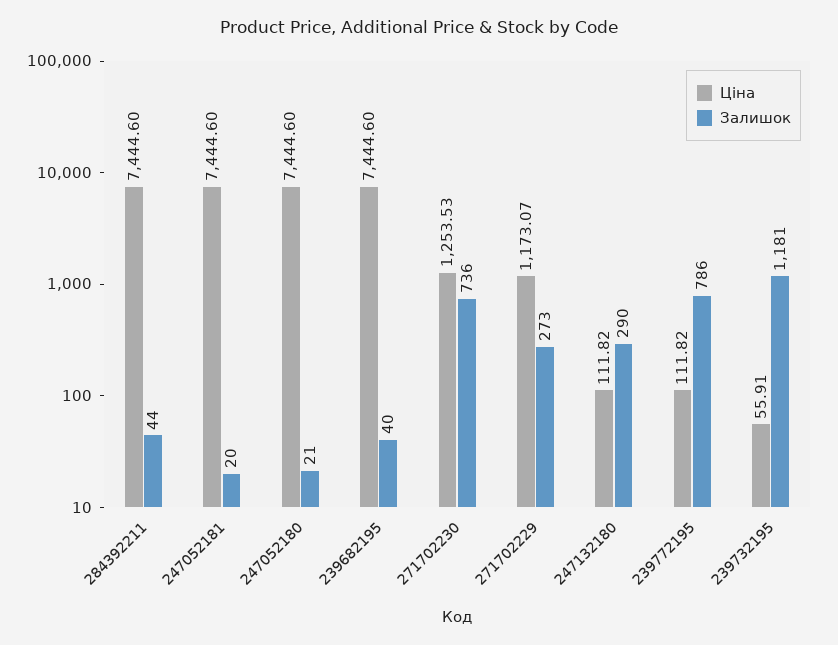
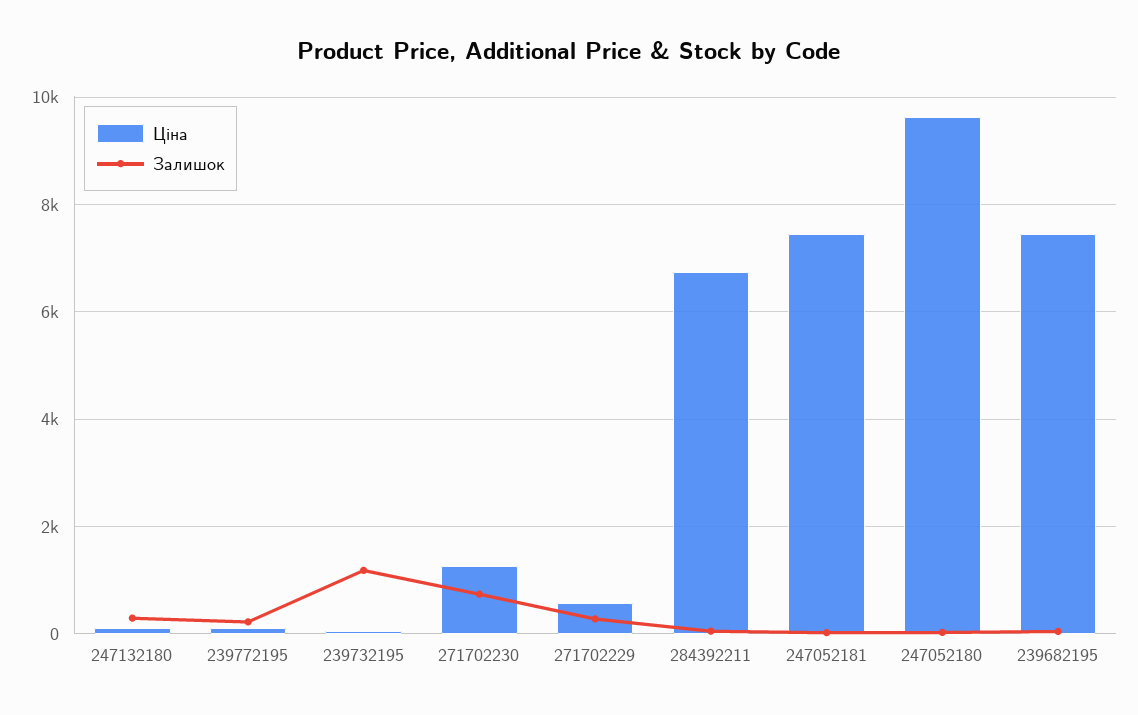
  {
    "Ціна": {
-     "284392211": 7444.6,
+     "284392211": 6800,
      "247052181": 7444.6,
-     "247052180": 7444.6,
+     "247052180": 9600,
      "239682195": 7444.6,
      "271702230": 1253.53,
-     "271702229": 1173.07,
+     "271702229": 600,
      "247132180": 111.82,
      "239772195": 111.82,
      "239732195": 55.91
    },
    "Залишок": {
      "284392211": 44,
      "247052181": 20,
      "247052180": 21,
      "239682195": 40,
      "271702230": 736,
      "271702229": 273,
      "247132180": 290,
-     "239772195": 786,
+     "239772195": 200,
      "239732195": 1181
    }
  }

